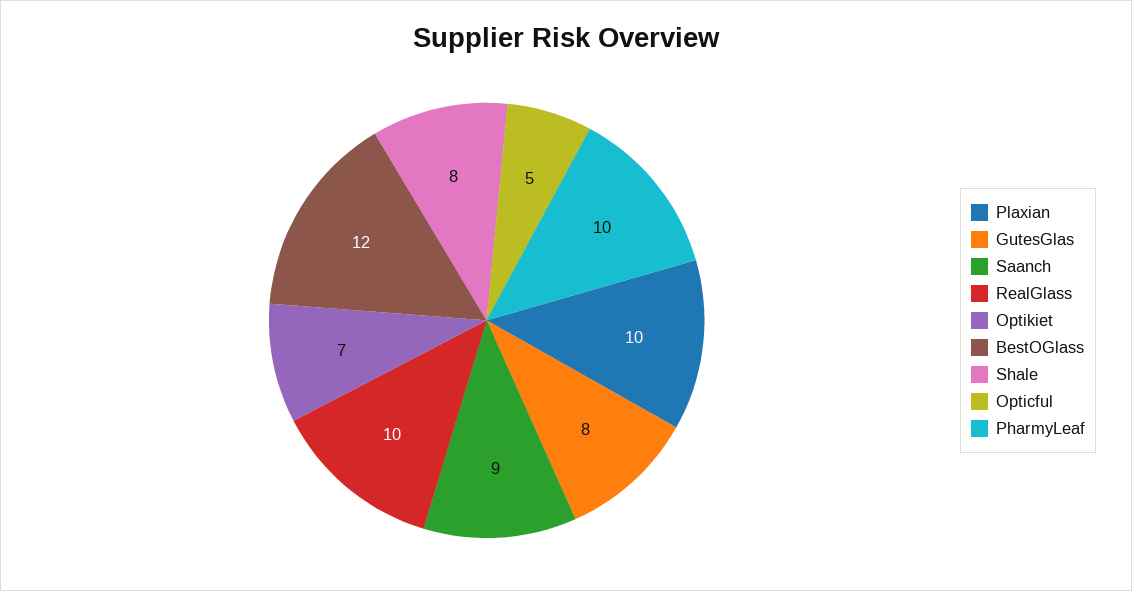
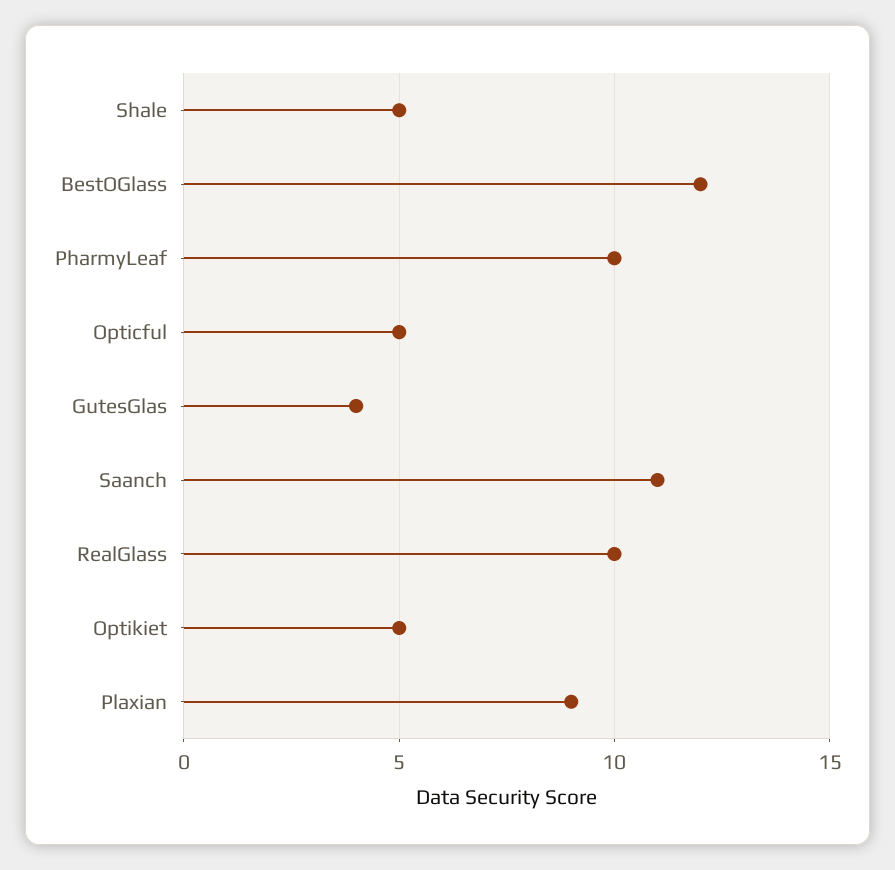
  {
-   "Plaxian": 10,
+   "Plaxian": 9,
-   "GutesGlas": 8,
+   "GutesGlas": 4,
-   "Saanch": 9,
+   "Saanch": 11,
    "RealGlass": 10,
-   "Optikiet": 7,
+   "Optikiet": 5,
    "BestOGlass": 12,
-   "Shale": 8,
+   "Shale": 5,
    "Opticful": 5,
    "PharmyLeaf": 10
  }

